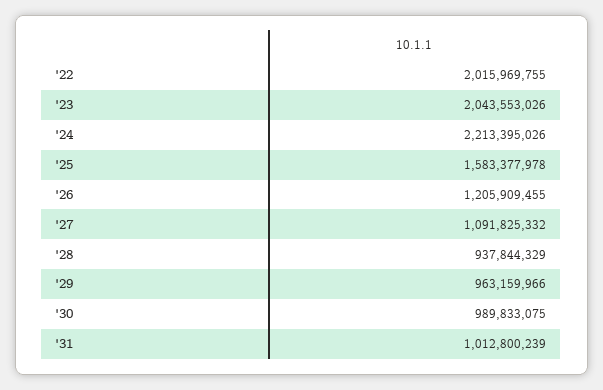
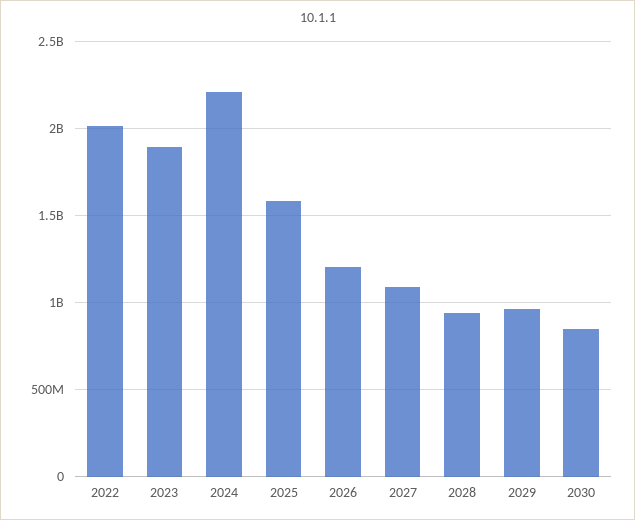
  {
    "'22": 2015969755,
-   "'23": 2043553026,
+   "'23": 1900000000,
    "'24": 2213395026,
    "'25": 1583377978,
    "'26": 1205909455,
    "'27": 1091825332,
    "'28": 937844329,
    "'29": 963159966,
-   "'30": 989833075,
+   "'30": 850000000
-   "'31": 1012800239
  }

